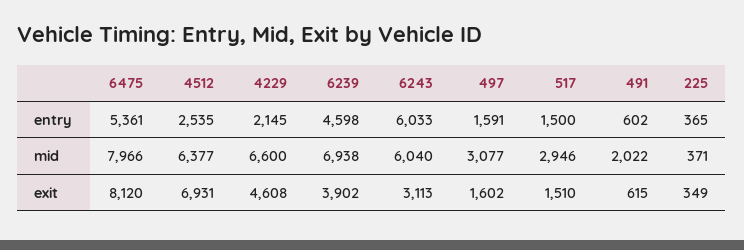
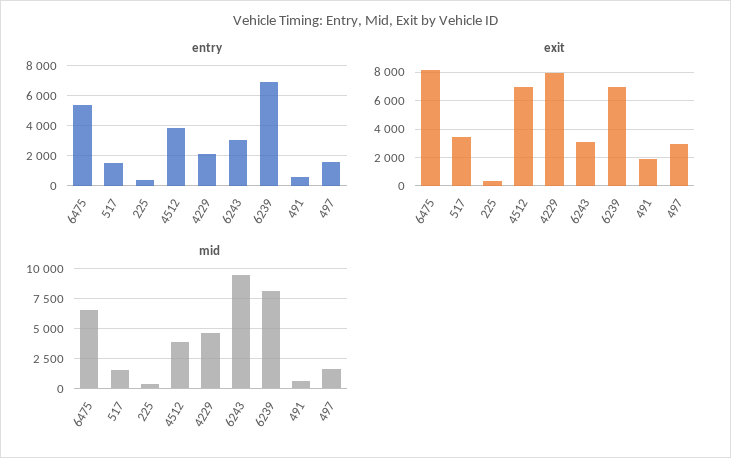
  {
    "entry": {
      "6475": 5361,
-     "4512": 2535,
+     "4512": 4000,
      "4229": 2145,
-     "6239": 4598,
+     "6239": 7000,
-     "6243": 6033,
+     "6243": 3000,
      "497": 1591,
      "517": 1500,
      "491": 602,
      "225": 365
    },
    "mid": {
-     "6475": 7966,
+     "6475": 6500,
-     "4512": 6377,
+     "4512": 4000,
-     "4229": 6600,
+     "4229": 4500,
-     "6239": 6938,
+     "6239": 8000,
-     "6243": 6040,
+     "6243": 9500,
-     "497": 3077,
+     "497": 1500,
-     "517": 2946,
+     "517": 1500,
-     "491": 2022,
+     "491": 500,
      "225": 371
    },
    "exit": {
      "6475": 8120,
      "4512": 6931,
-     "4229": 4608,
+     "4229": 8000,
-     "6239": 3902,
+     "6239": 7000,
      "6243": 3113,
-     "497": 1602,
+     "497": 3000,
-     "517": 1510,
+     "517": 3500,
-     "491": 615,
+     "491": 2000,
      "225": 349
    }
  }

